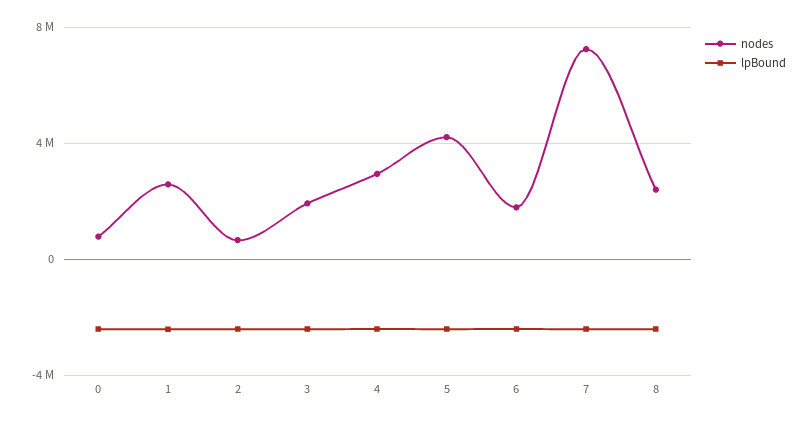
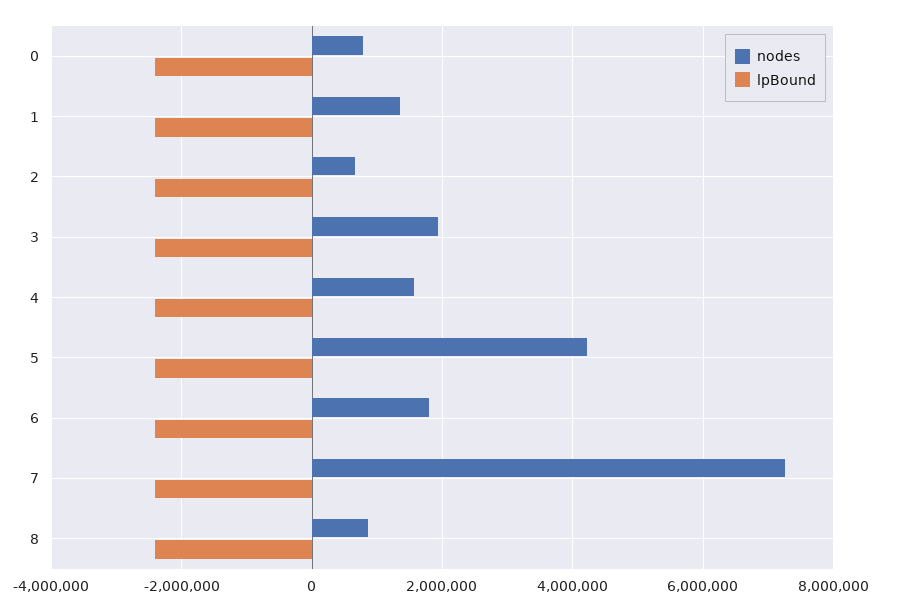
  {
    "nodes": {
      "0": 800000,
-     "1": 2500000,
+     "1": 1400000,
      "2": 600000,
      "3": 2000000,
-     "4": 3000000,
+     "4": 1600000,
      "5": 4200000,
      "6": 1800000,
      "7": 7200000,
-     "8": 2500000
+     "8": 800000
    },
    "lpBound": {
      "0": -2400000,
      "1": -2400000,
      "2": -2400000,
      "3": -2400000,
      "4": -2400000,
      "5": -2400000,
      "6": -2400000,
      "7": -2400000,
      "8": -2400000
    }
  }

